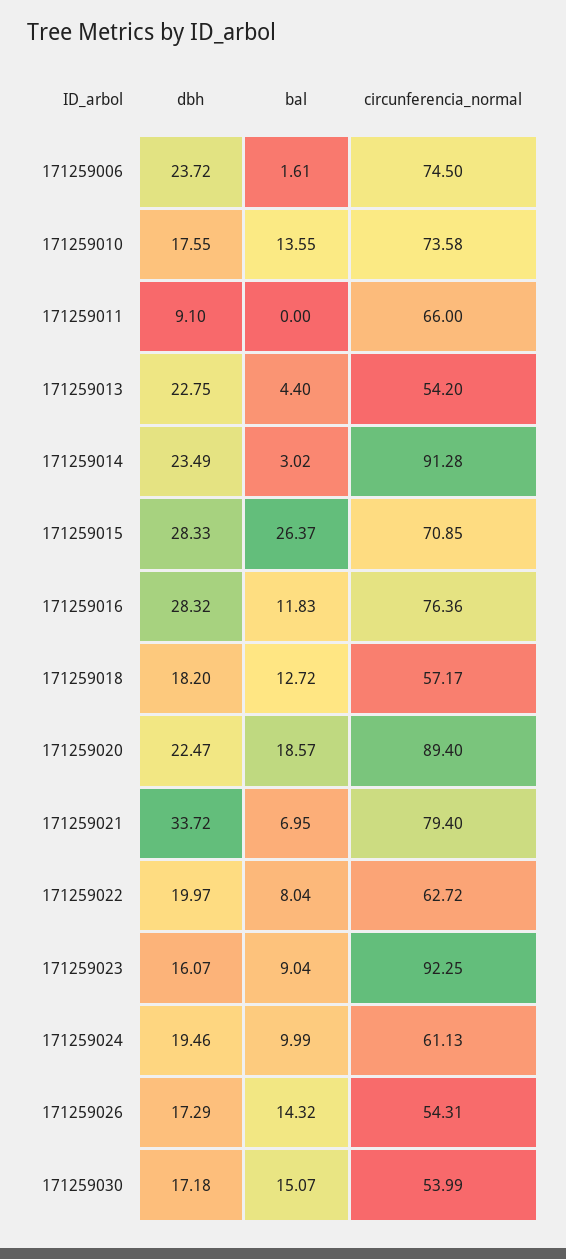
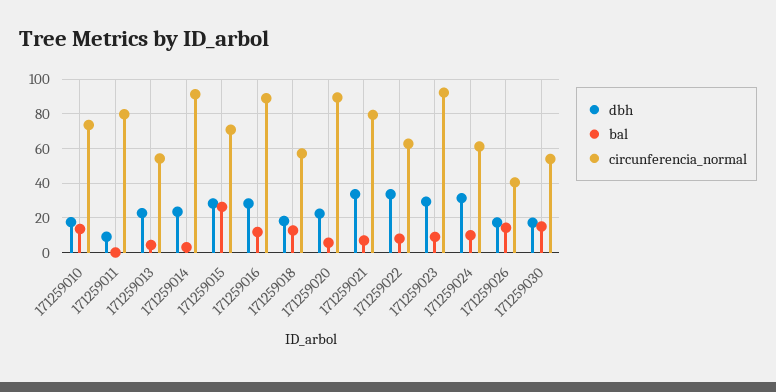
  {
    "dbh": {
-     "171259006": 23.72,
      "171259010": 17.55,
      "171259011": 9.1,
      "171259013": 22.75,
      "171259014": 23.49,
      "171259015": 28.33,
      "171259016": 28.32,
      "171259018": 18.2,
      "171259020": 22.47,
      "171259021": 33.72,
-     "171259022": 19.97,
+     "171259022": 35,
-     "171259023": 16.07,
+     "171259023": 30,
-     "171259024": 19.46,
+     "171259024": 30,
      "171259026": 17.29,
      "171259030": 17.18
    },
    "bal": {
-     "171259006": 1.61,
      "171259010": 13.55,
      "171259011": 0,
      "171259013": 4.4,
      "171259014": 3.02,
      "171259015": 26.37,
      "171259016": 11.83,
      "171259018": 12.72,
-     "171259020": 18.57,
+     "171259020": 5,
      "171259021": 6.95,
      "171259022": 8.04,
      "171259023": 9.04,
      "171259024": 9.99,
      "171259026": 14.32,
      "171259030": 15.07
    },
    "circunferencia_normal": {
-     "171259006": 74.5,
      "171259010": 73.58,
-     "171259011": 66,
+     "171259011": 80,
      "171259013": 54.2,
      "171259014": 91.28,
      "171259015": 70.85,
-     "171259016": 76.36,
+     "171259016": 90,
      "171259018": 57.17,
      "171259020": 89.4,
      "171259021": 79.4,
      "171259022": 62.72,
      "171259023": 92.25,
      "171259024": 61.13,
-     "171259026": 54.31,
+     "171259026": 40,
      "171259030": 53.99
    }
  }

